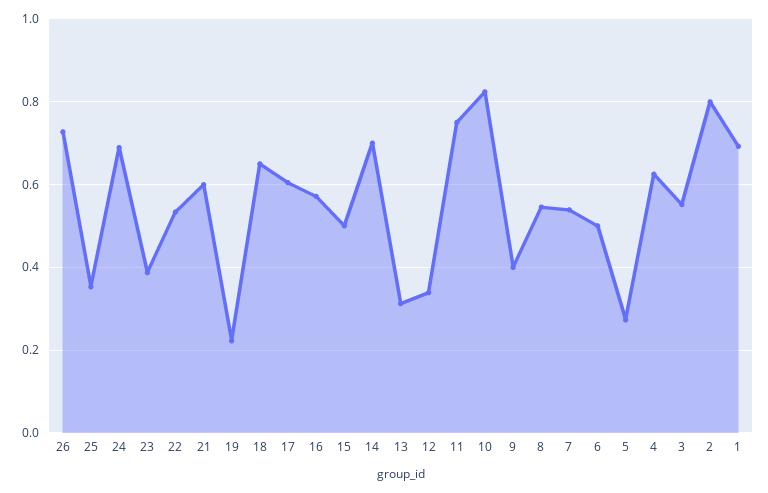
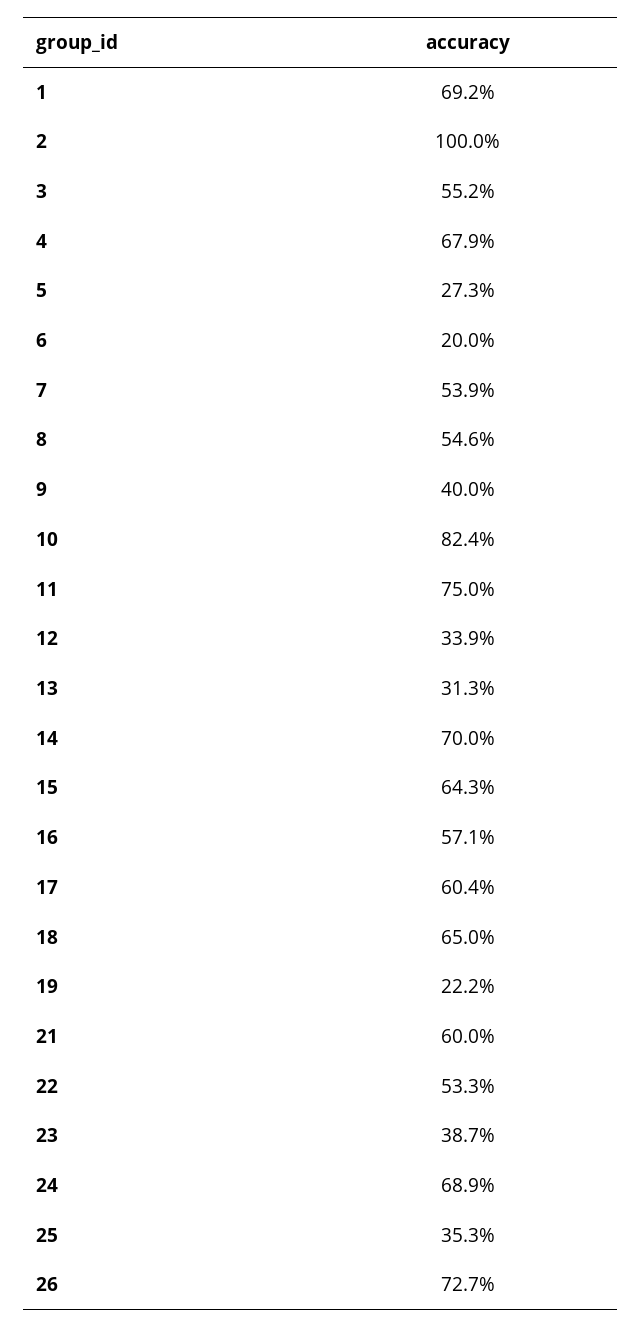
  {
    "26": 0.727,
    "25": 0.353,
    "24": 0.689,
    "23": 0.387,
    "22": 0.533,
    "21": 0.6,
    "19": 0.222,
    "18": 0.65,
    "17": 0.604,
    "16": 0.571,
-   "15": 0.5,
+   "15": 0.643,
    "14": 0.7,
    "13": 0.313,
    "12": 0.339,
    "11": 0.75,
    "10": 0.824,
    "9": 0.4,
    "8": 0.546,
    "7": 0.539,
-   "6": 0.5,
+   "6": 0.2,
    "5": 0.273,
-   "4": 0.62,
+   "4": 0.679,
    "3": 0.552,
-   "2": 0.8,
+   "2": 1,
    "1": 0.692
  }

